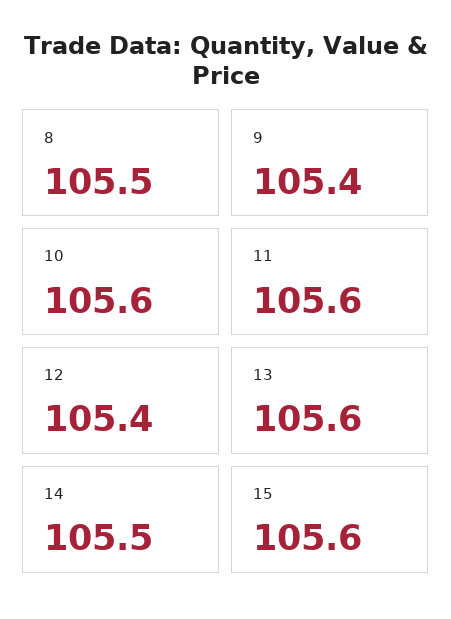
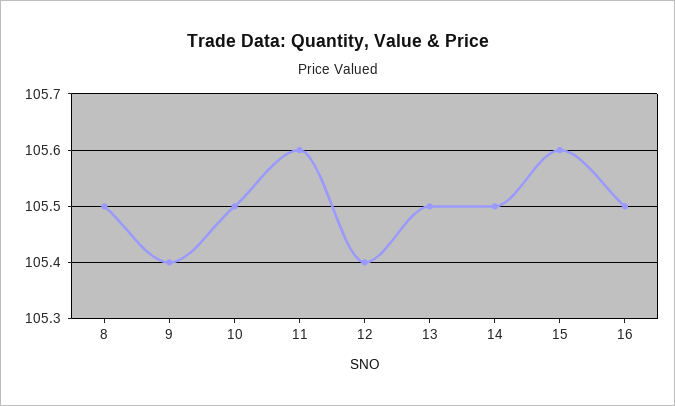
  {
    "8": 105.5,
    "9": 105.4,
-   "10": 105.6,
+   "10": 105.5,
    "11": 105.6,
    "12": 105.4,
-   "13": 105.6,
+   "13": 105.5,
    "14": 105.5,
-   "15": 105.6
+   "15": 105.6,
+   "16": 105.5
  }

